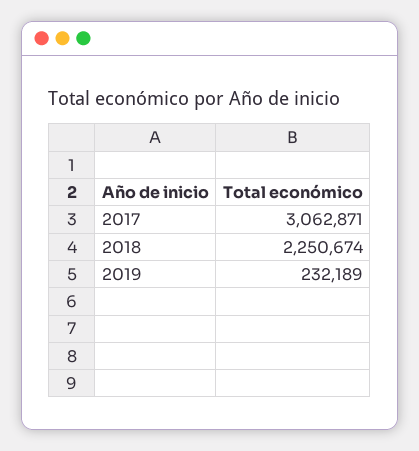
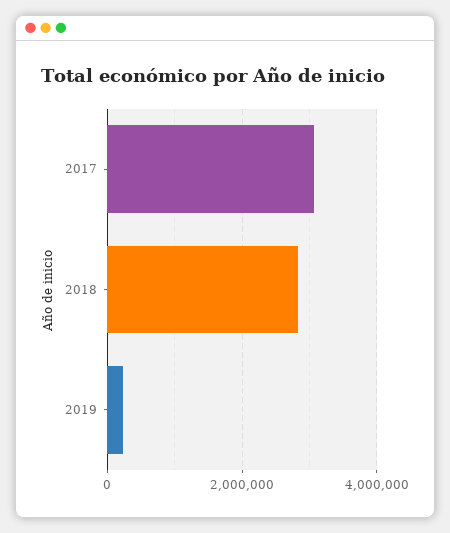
  {
    "2017": 3062871,
-   "2018": 2250674,
+   "2018": 2800000,
    "2019": 232189
  }

